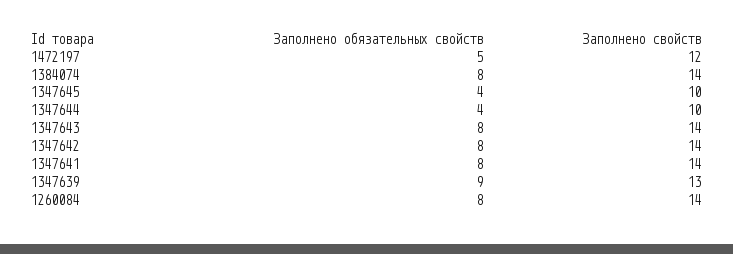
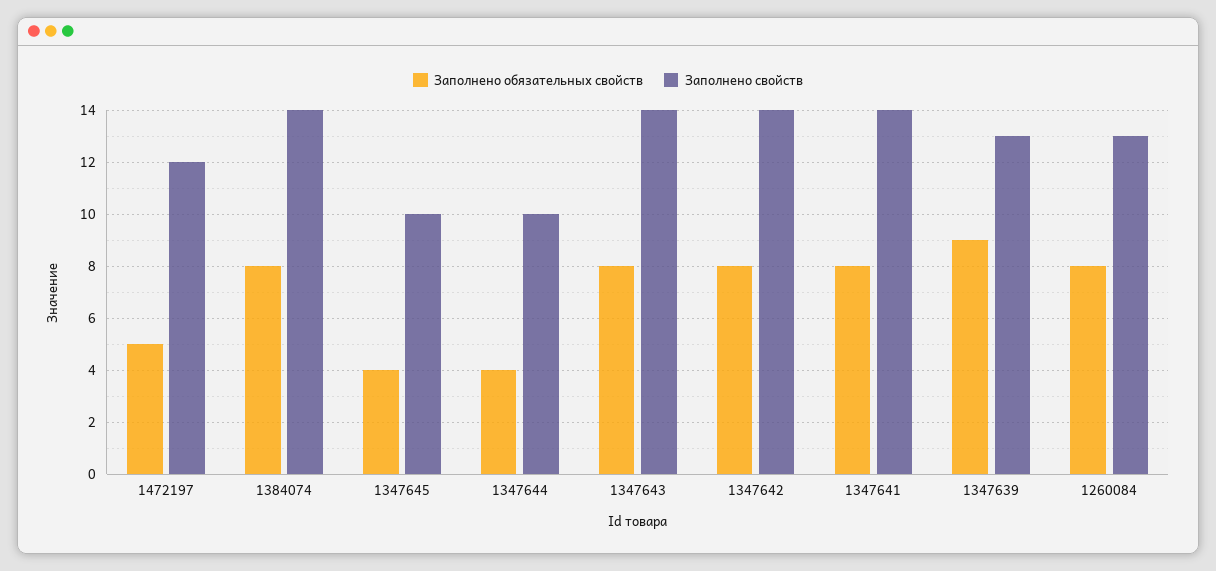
  {
    "Заполнено обязательных свойств": {
      "1472197": 5,
      "1384074": 8,
      "1347645": 4,
      "1347644": 4,
      "1347643": 8,
      "1347642": 8,
      "1347641": 8,
      "1347639": 9,
      "1260084": 8
    },
    "Заполнено свойств": {
      "1472197": 12,
      "1384074": 14,
      "1347645": 10,
      "1347644": 10,
      "1347643": 14,
      "1347642": 14,
      "1347641": 14,
      "1347639": 13,
-     "1260084": 14
+     "1260084": 13
    }
  }

